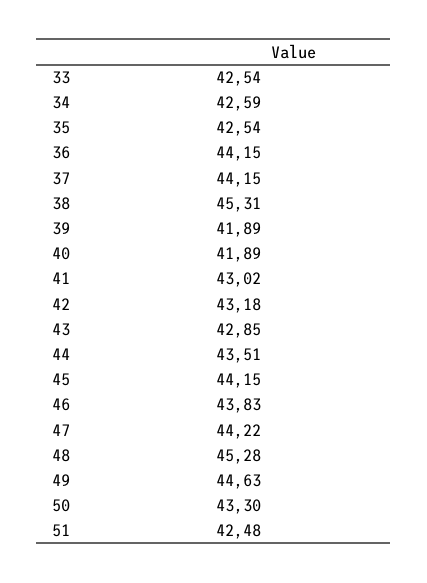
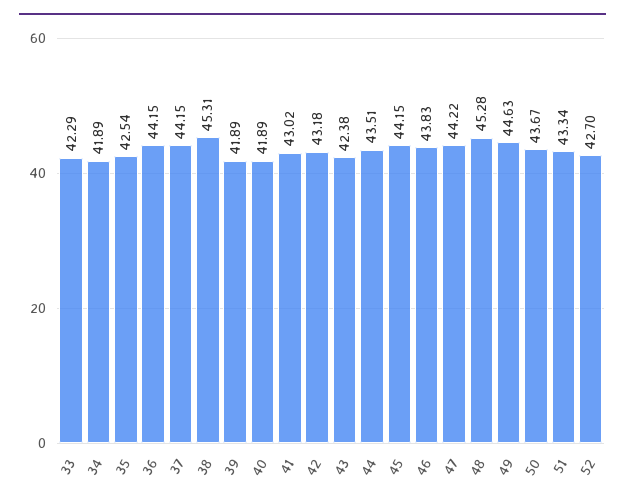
  {
-   "33": 42.54,
+   "33": 42.29,
-   "34": 42.59,
+   "34": 41.89,
    "35": 42.54,
    "36": 44.15,
    "37": 44.15,
    "38": 45.31,
    "39": 41.89,
    "40": 41.89,
    "41": 43.02,
    "42": 43.18,
-   "43": 42.85,
+   "43": 42.38,
    "44": 43.51,
    "45": 44.15,
    "46": 43.83,
    "47": 44.22,
    "48": 45.28,
    "49": 44.63,
-   "50": 43.3,
+   "50": 43.67,
-   "51": 42.48
+   "51": 43.34,
+   "52": 42.7
  }

